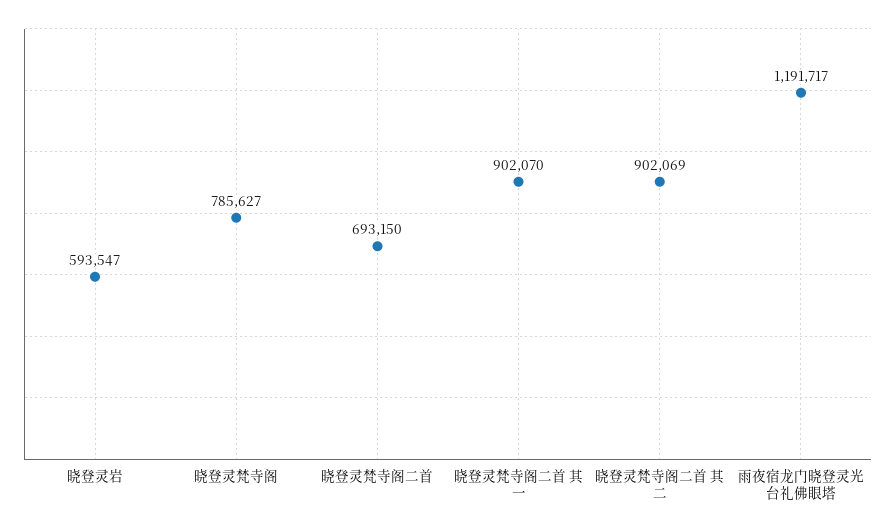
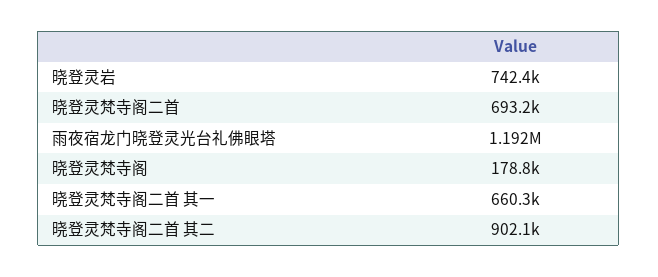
  {
-   "晓登灵岩": 593547,
+   "晓登灵岩": 742400,
-   "晓登灵梵寺阁": 785627,
+   "晓登灵梵寺阁": 178800,
    "晓登灵梵寺阁二首": 693150,
-   "晓登灵梵寺阁二首 其一": 902070,
+   "晓登灵梵寺阁二首 其一": 660300,
    "晓登灵梵寺阁二首 其二": 902069,
    "雨夜宿龙门晓登灵光台礼佛眼塔": 1191717
  }

